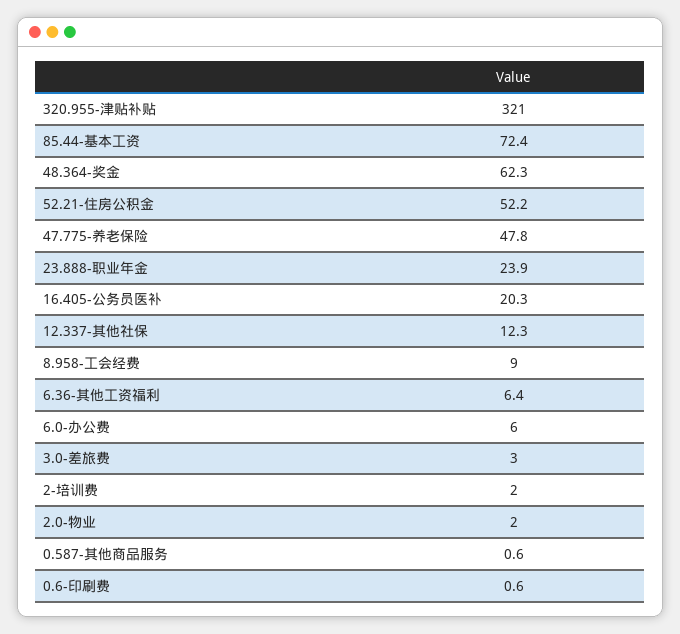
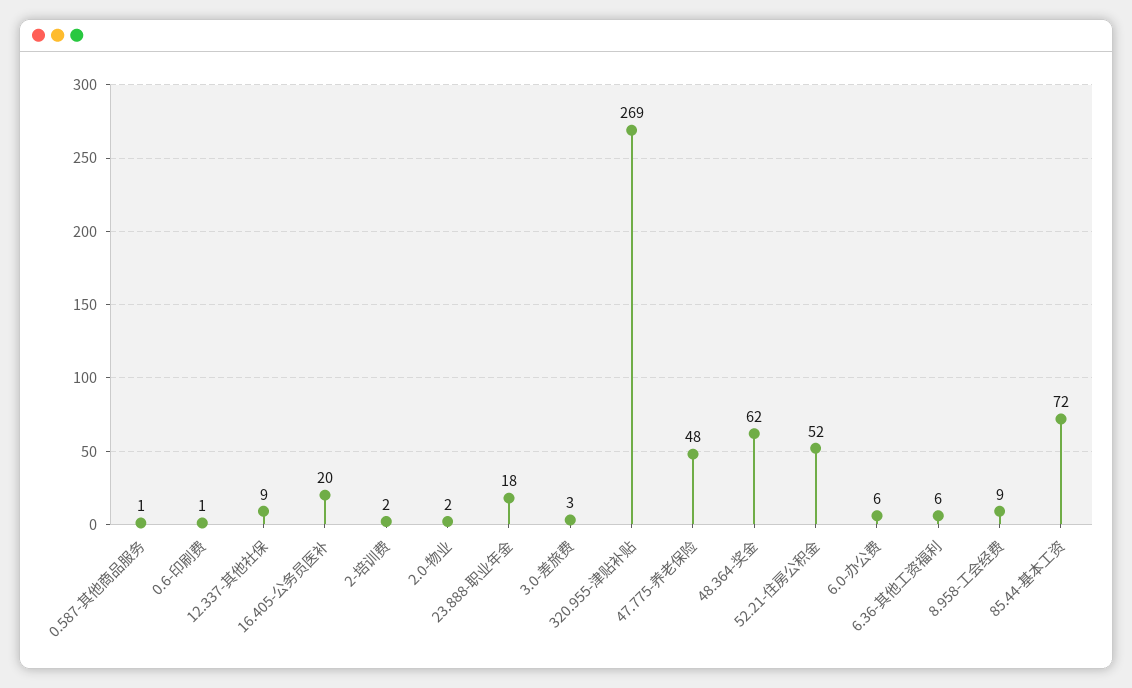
  {
-   "320.955-津贴补贴": 321,
+   "320.955-津贴补贴": 269,
    "85.44-基本工资": 72.4,
    "48.364-奖金": 62.3,
    "52.21-住房公积金": 52.2,
    "47.775-养老保险": 47.8,
-   "23.888-职业年金": 23.9,
+   "23.888-职业年金": 18,
    "16.405-公务员医补": 20.3,
-   "12.337-其他社保": 12.3,
+   "12.337-其他社保": 9,
    "8.958-工会经费": 9,
    "6.36-其他工资福利": 6.4,
    "6.0-办公费": 6,
    "3.0-差旅费": 3,
    "2-培训费": 2,
    "2.0-物业": 2,
    "0.587-其他商品服务": 0.6,
    "0.6-印刷费": 0.6
  }

